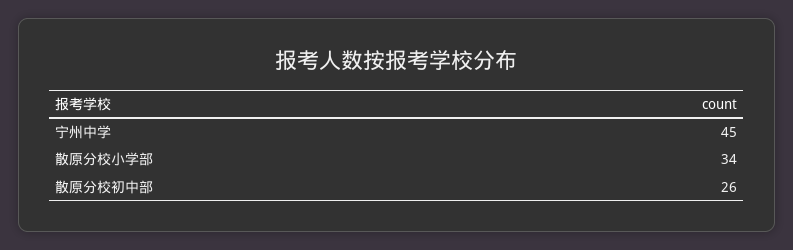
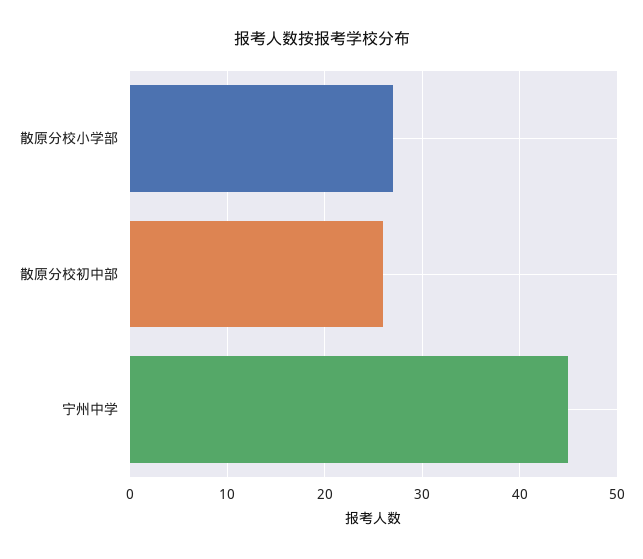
  {
    "宁州中学": 45,
-   "散原分校小学部": 34,
+   "散原分校小学部": 27,
    "散原分校初中部": 26
  }

